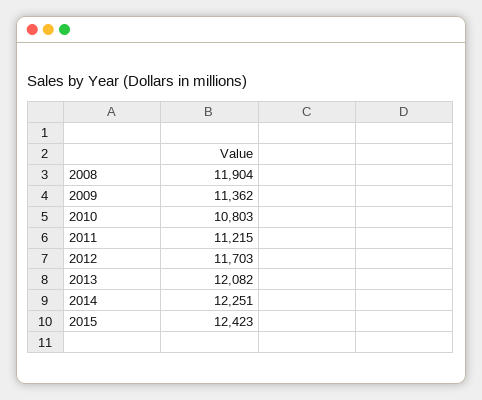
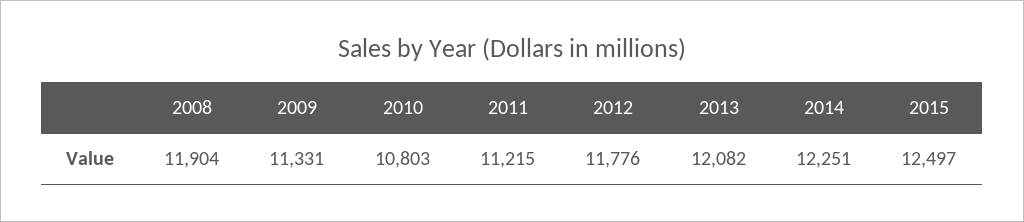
  {
    "2008": 11904,
-   "2009": 11362,
+   "2009": 11331,
    "2010": 10803,
    "2011": 11215,
-   "2012": 11703,
+   "2012": 11776,
    "2013": 12082,
    "2014": 12251,
-   "2015": 12423
+   "2015": 12497
  }

